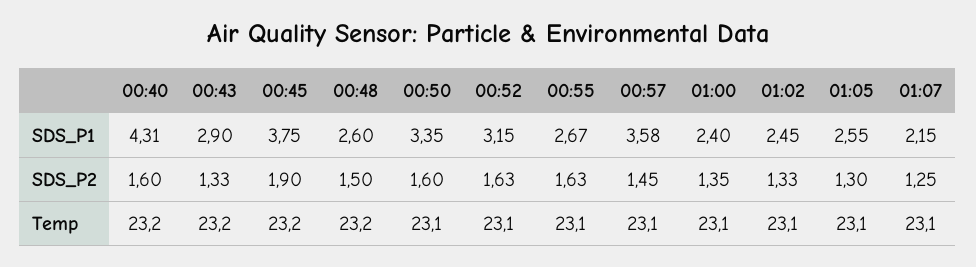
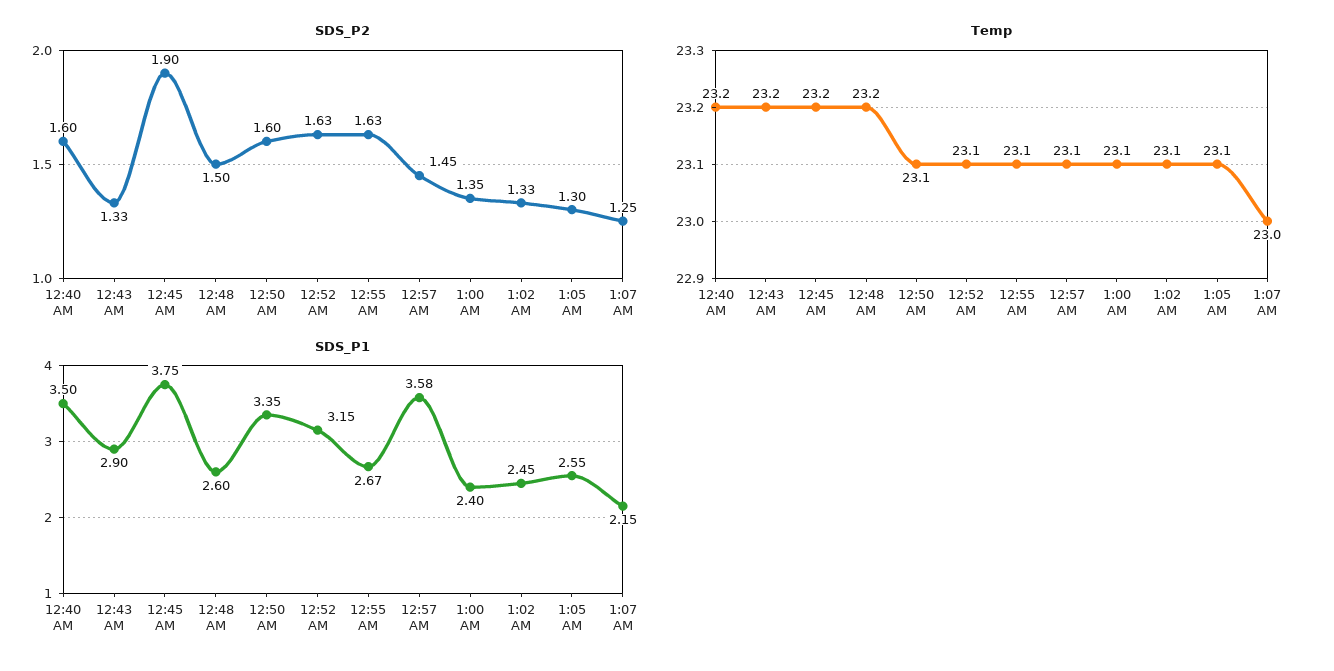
  {
    "SDS_P1": {
-     "00:40": 4.31,
+     "00:40": 3.5,
      "00:43": 2.9,
      "00:45": 3.75,
      "00:48": 2.6,
      "00:50": 3.35,
      "00:52": 3.15,
      "00:55": 2.67,
      "00:57": 3.58,
      "01:00": 2.4,
      "01:02": 2.45,
      "01:05": 2.55,
      "01:07": 2.15
    },
    "SDS_P2": {
      "00:40": 1.6,
      "00:43": 1.33,
      "00:45": 1.9,
      "00:48": 1.5,
      "00:50": 1.6,
      "00:52": 1.63,
      "00:55": 1.63,
      "00:57": 1.45,
      "01:00": 1.35,
      "01:02": 1.33,
      "01:05": 1.3,
      "01:07": 1.25
    },
    "Temp": {
      "00:40": 23.2,
      "00:43": 23.2,
      "00:45": 23.2,
      "00:48": 23.2,
      "00:50": 23.1,
      "00:52": 23.1,
      "00:55": 23.1,
      "00:57": 23.1,
      "01:00": 23.1,
      "01:02": 23.1,
      "01:05": 23.1,
-     "01:07": 23.1
+     "01:07": 23
    }
  }

